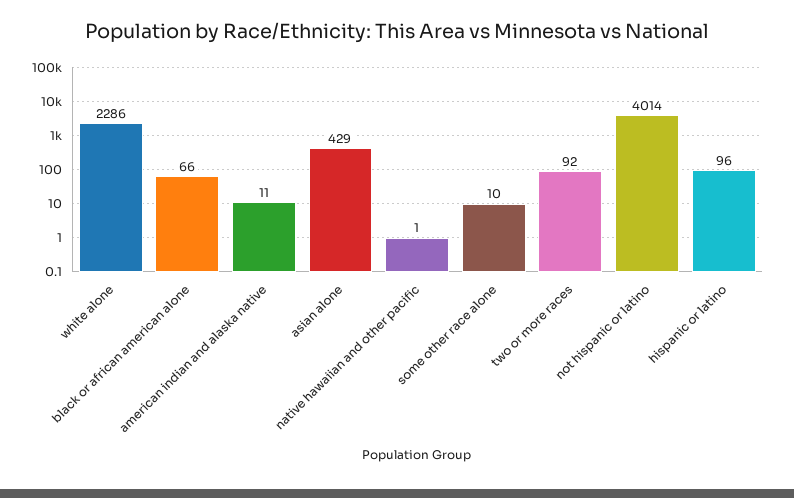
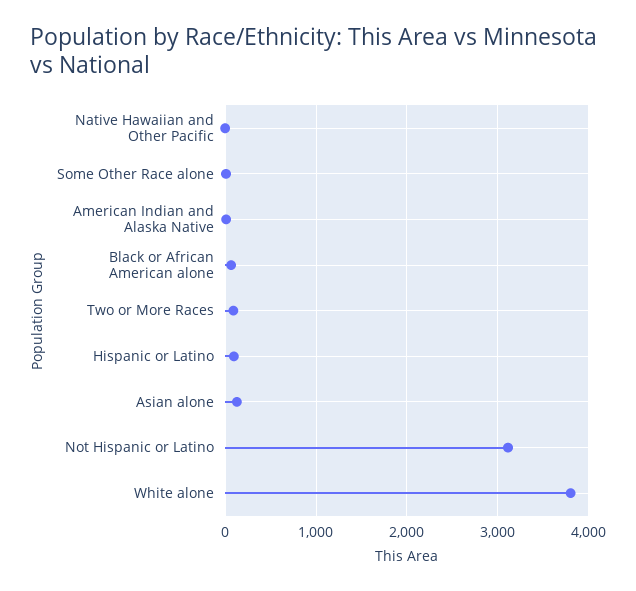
  {
-   "white alone": 2286,
+   "white alone": 3800,
    "black or african american alone": 66,
    "american indian and alaska native": 11,
-   "asian alone": 429,
+   "asian alone": 100,
    "native hawaiian and other pacific": 1,
    "some other race alone": 10,
    "two or more races": 92,
-   "not hispanic or latino": 4014,
+   "not hispanic or latino": 3100,
    "hispanic or latino": 96
  }

